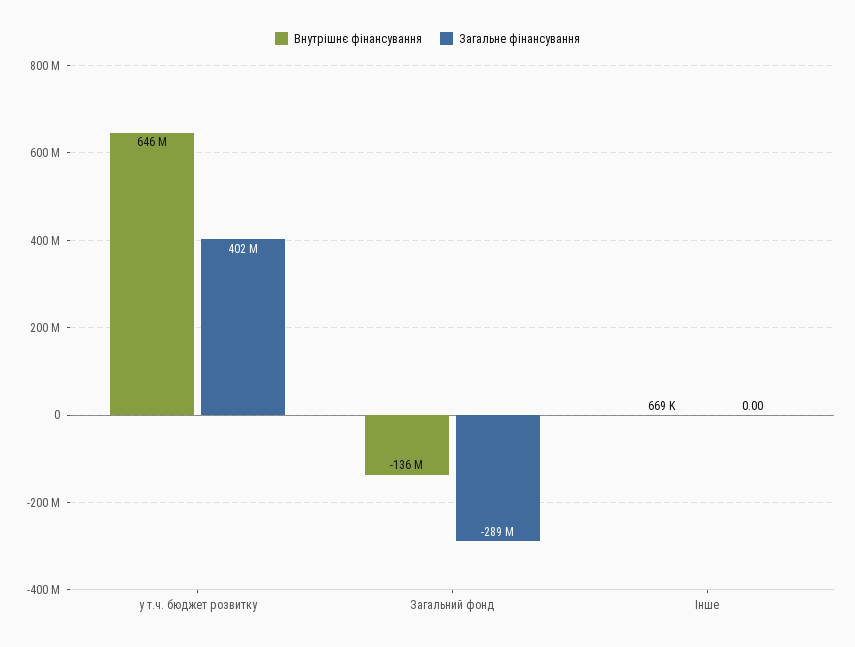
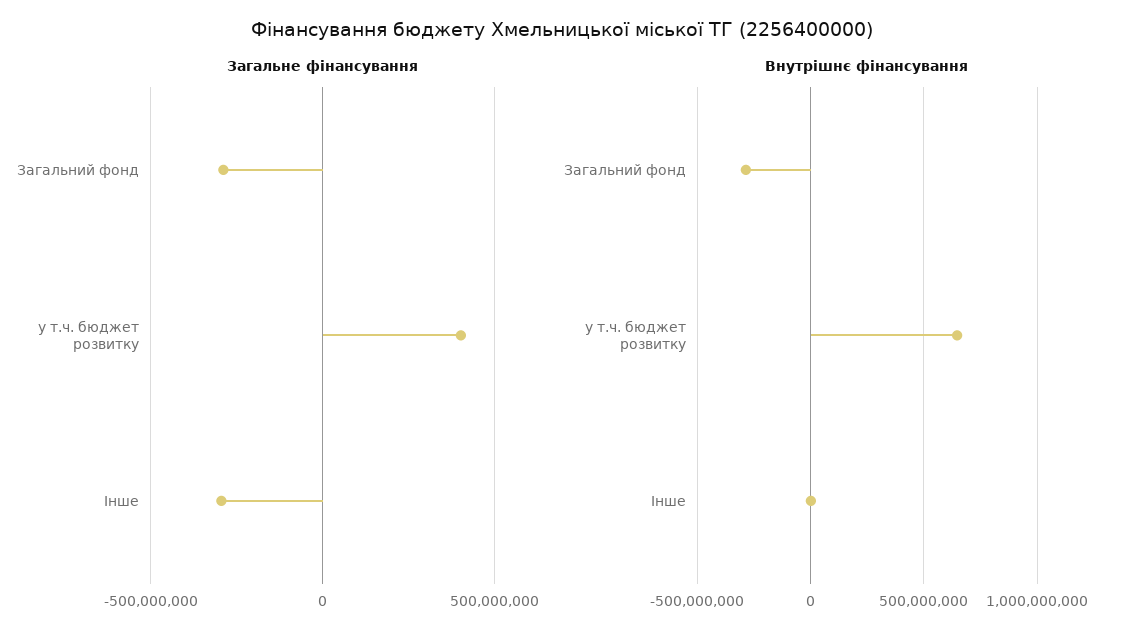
  {
    "Внутрішнє фінансування": {
      "у т.ч. бюджет розвитку": 646000000,
-     "Загальний фонд": -136000000,
+     "Загальний фонд": -300000000,
      "Інше": 669000
    },
    "Загальне фінансування": {
      "у т.ч. бюджет розвитку": 402000000,
      "Загальний фонд": -289000000,
-     "Інше": 0
+     "Інше": -300000000
    }
  }

